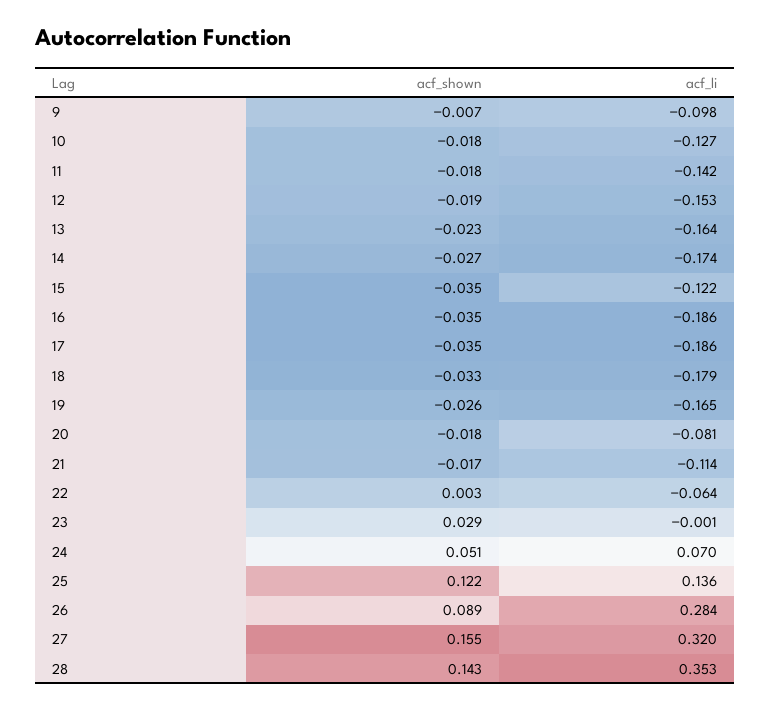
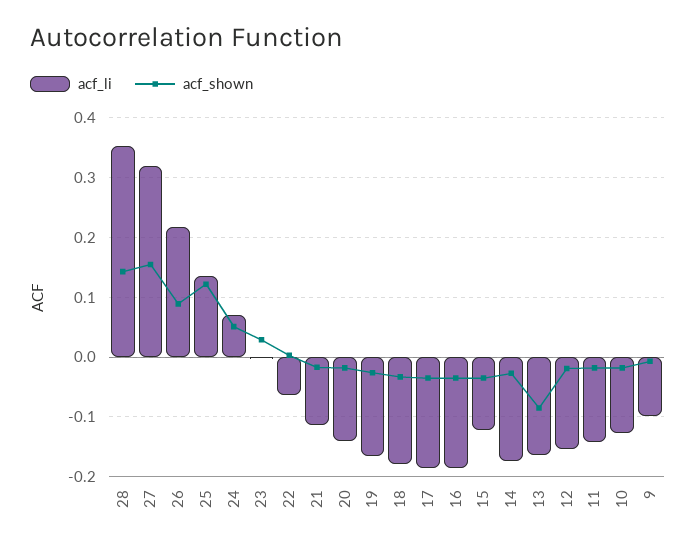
  {
    "acf_shown": {
      "9": -0.007,
      "10": -0.018,
      "11": -0.018,
      "12": -0.019,
-     "13": -0.023,
+     "13": -0.08,
      "14": -0.027,
      "15": -0.035,
      "16": -0.035,
      "17": -0.035,
      "18": -0.033,
      "19": -0.026,
      "20": -0.018,
      "21": -0.017,
      "22": 0.003,
      "23": 0.029,
      "24": 0.051,
      "25": 0.122,
      "26": 0.089,
      "27": 0.155,
      "28": 0.143
    },
    "acf_li": {
      "9": -0.098,
      "10": -0.127,
      "11": -0.142,
      "12": -0.153,
      "13": -0.164,
      "14": -0.174,
      "15": -0.122,
      "16": -0.186,
      "17": -0.186,
      "18": -0.179,
      "19": -0.165,
-     "20": -0.081,
+     "20": -0.14,
      "21": -0.114,
      "22": -0.064,
      "23": -0.001,
      "24": 0.07,
      "25": 0.136,
-     "26": 0.284,
+     "26": 0.22,
      "27": 0.32,
      "28": 0.353
    }
  }

